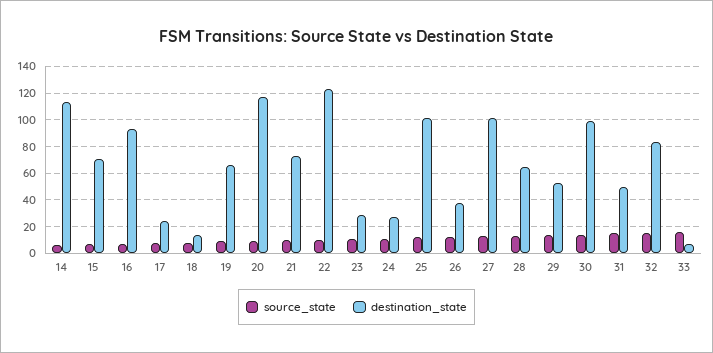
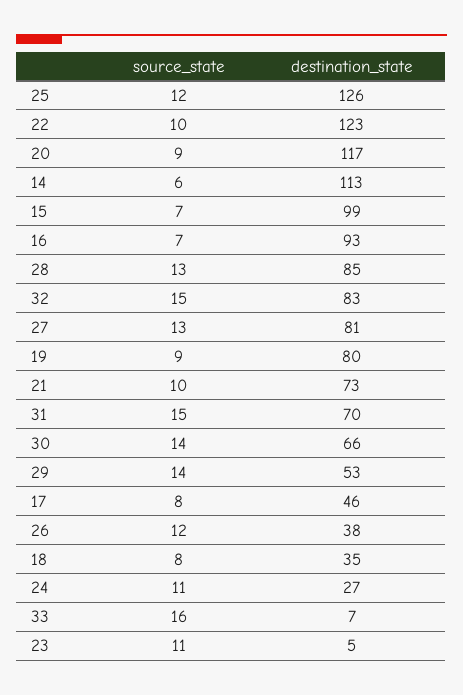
  {
    "source_state": {
      "14": 6,
      "15": 7,
      "16": 7,
      "17": 8,
      "18": 8,
      "19": 9,
      "20": 9,
      "21": 10,
      "22": 10,
      "23": 11,
      "24": 11,
      "25": 12,
      "26": 12,
      "27": 13,
      "28": 13,
      "29": 14,
      "30": 14,
      "31": 15,
      "32": 15,
      "33": 16
    },
    "destination_state": {
      "14": 113,
-     "15": 70,
+     "15": 99,
      "16": 93,
-     "17": 25,
+     "17": 46,
-     "18": 15,
+     "18": 35,
-     "19": 65,
+     "19": 80,
      "20": 117,
      "21": 73,
      "22": 123,
-     "23": 30,
+     "23": 5,
      "24": 27,
-     "25": 100,
+     "25": 126,
      "26": 38,
-     "27": 100,
+     "27": 81,
-     "28": 65,
+     "28": 85,
      "29": 53,
-     "30": 100,
+     "30": 66,
-     "31": 50,
+     "31": 70,
      "32": 83,
      "33": 7
    }
  }

